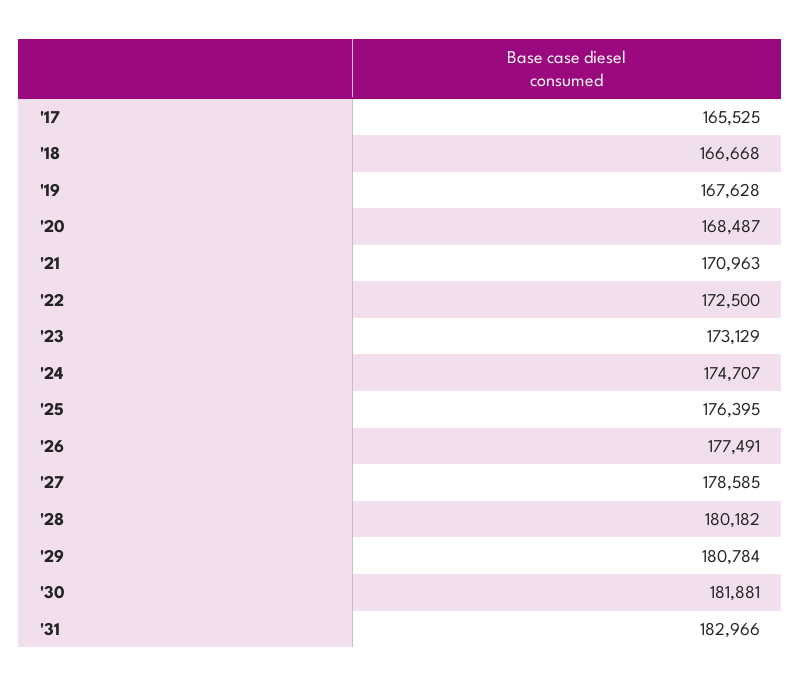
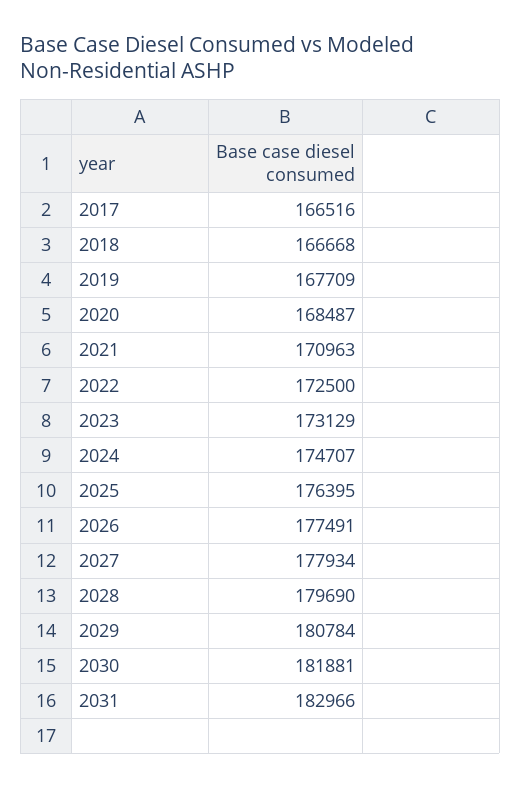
  {
-   "'17": 165525,
+   "'17": 166516,
    "'18": 166668,
-   "'19": 167628,
+   "'19": 167709,
    "'20": 168487,
    "'21": 170963,
    "'22": 172500,
    "'23": 173129,
    "'24": 174707,
    "'25": 176395,
    "'26": 177491,
-   "'27": 178585,
+   "'27": 177934,
-   "'28": 180182,
+   "'28": 179690,
    "'29": 180784,
    "'30": 181881,
    "'31": 182966
  }

